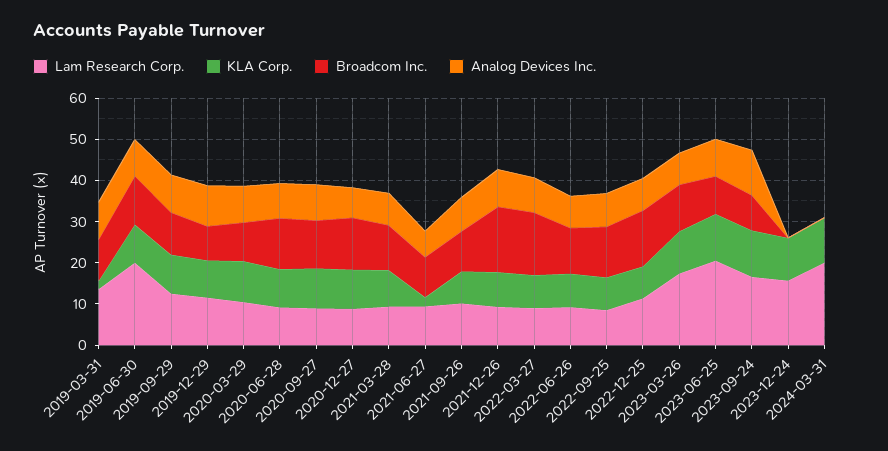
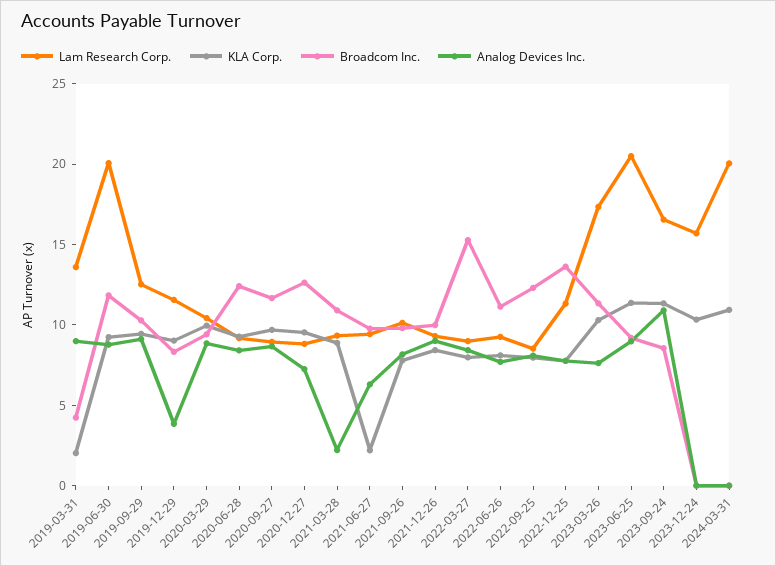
  {
    "Lam Research Corp.": {
      "2019-03-31": 14,
      "2019-06-30": 20,
      "2019-09-29": 13,
      "2019-12-29": 12,
      "2020-03-29": 10,
      "2020-06-28": 9,
      "2020-09-27": 9,
      "2020-12-27": 9,
      "2021-03-28": 9,
      "2021-06-27": 9,
      "2021-09-26": 10,
      "2021-12-26": 9,
      "2022-03-27": 9,
      "2022-06-26": 9,
      "2022-09-25": 9,
      "2022-12-25": 11,
      "2023-03-26": 17,
      "2023-06-25": 21,
      "2023-09-24": 17,
      "2023-12-24": 16,
      "2024-03-31": 20
    },
    "KLA Corp.": {
      "2019-03-31": 2,
      "2019-06-30": 9,
      "2019-09-29": 9,
      "2019-12-29": 9,
      "2020-03-29": 10,
      "2020-06-28": 9,
      "2020-09-27": 10,
      "2020-12-27": 10,
      "2021-03-28": 9,
      "2021-06-27": 2,
      "2021-09-26": 8,
      "2021-12-26": 8,
      "2022-03-27": 8,
      "2022-06-26": 8,
      "2022-09-25": 8,
      "2022-12-25": 8,
      "2023-03-26": 10,
      "2023-06-25": 11,
      "2023-09-24": 11,
      "2023-12-24": 10,
      "2024-03-31": 11
    },
    "Broadcom Inc.": {
-     "2019-03-31": 10,
+     "2019-03-31": 4,
      "2019-06-30": 12,
      "2019-09-29": 10,
      "2019-12-29": 8,
      "2020-03-29": 9,
      "2020-06-28": 12,
      "2020-09-27": 12,
      "2020-12-27": 13,
      "2021-03-28": 11,
      "2021-06-27": 10,
      "2021-09-26": 10,
-     "2021-12-26": 16,
+     "2021-12-26": 10,
      "2022-03-27": 15,
      "2022-06-26": 11,
      "2022-09-25": 12,
      "2022-12-25": 14,
      "2023-03-26": 11,
      "2023-06-25": 9,
      "2023-09-24": 9,
      "2023-12-24": 0,
      "2024-03-31": 0
    },
    "Analog Devices Inc.": {
      "2019-03-31": 9,
      "2019-06-30": 9,
      "2019-09-29": 9,
-     "2019-12-29": 10,
+     "2019-12-29": 4,
      "2020-03-29": 9,
      "2020-06-28": 8,
      "2020-09-27": 9,
      "2020-12-27": 7,
-     "2021-03-28": 8,
+     "2021-03-28": 2,
      "2021-06-27": 6,
      "2021-09-26": 8,
      "2021-12-26": 9,
      "2022-03-27": 8,
      "2022-06-26": 8,
      "2022-09-25": 8,
      "2022-12-25": 8,
      "2023-03-26": 8,
      "2023-06-25": 9,
      "2023-09-24": 11,
      "2023-12-24": 0,
      "2024-03-31": 0
    }
  }

